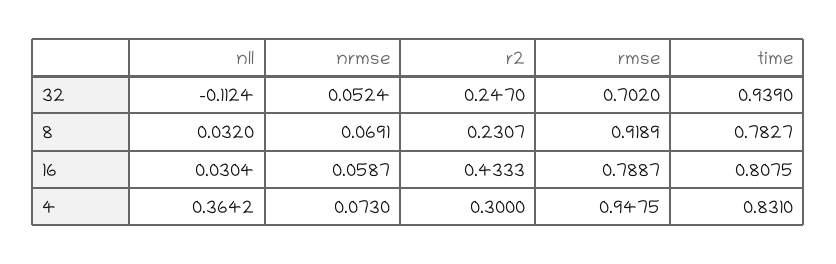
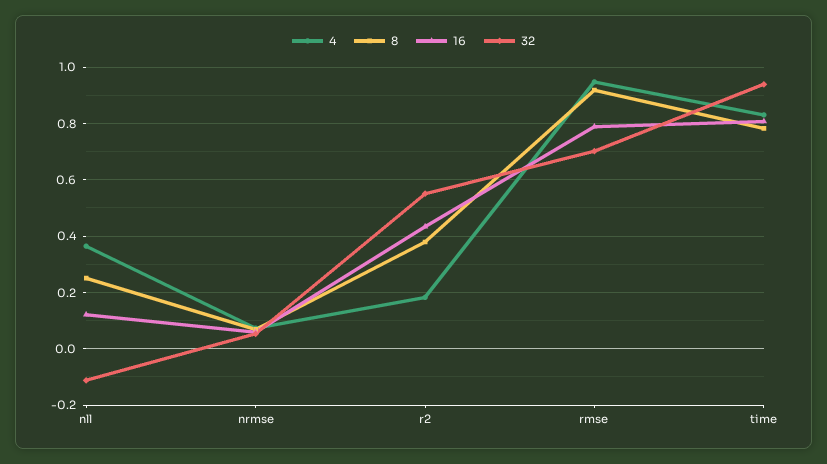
  {
    "32": {
      "nll": -0.1124,
      "nrmse": 0.0524,
-     "r2": 0.247,
+     "r2": 0.55,
      "rmse": 0.702,
      "time": 0.939
    },
    "8": {
-     "nll": 0.032,
+     "nll": 0.25,
      "nrmse": 0.0691,
-     "r2": 0.2307,
+     "r2": 0.375,
      "rmse": 0.9189,
      "time": 0.7827
    },
    "16": {
-     "nll": 0.0304,
+     "nll": 0.125,
      "nrmse": 0.0587,
      "r2": 0.4333,
      "rmse": 0.7887,
      "time": 0.8075
    },
    "4": {
      "nll": 0.3642,
      "nrmse": 0.073,
-     "r2": 0.3,
+     "r2": 0.175,
      "rmse": 0.9475,
      "time": 0.831
    }
  }

